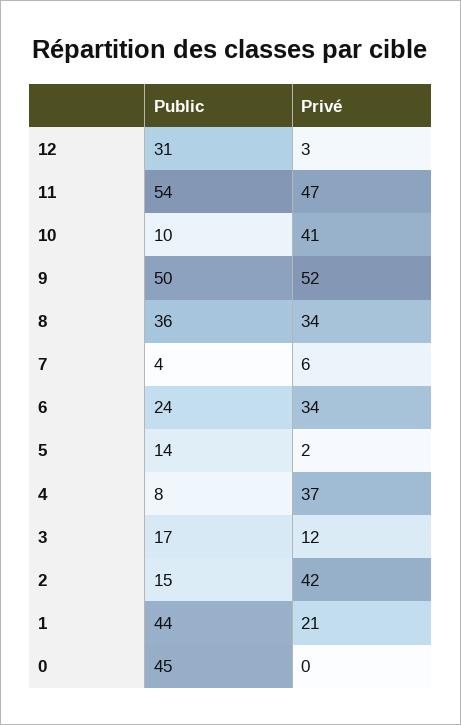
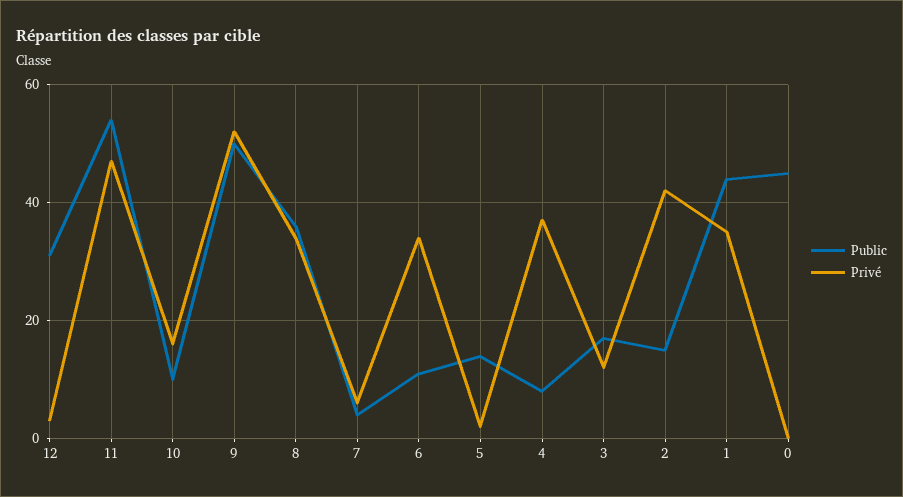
  {
    "Public": {
      "12": 31,
      "11": 54,
      "10": 10,
      "9": 50,
      "8": 36,
      "7": 4,
-     "6": 24,
+     "6": 10,
      "5": 14,
      "4": 8,
      "3": 17,
      "2": 15,
      "1": 44,
      "0": 45
    },
    "Privé": {
      "12": 3,
      "11": 47,
-     "10": 41,
+     "10": 15,
      "9": 52,
      "8": 34,
      "7": 6,
      "6": 34,
      "5": 2,
      "4": 37,
      "3": 12,
      "2": 42,
-     "1": 21,
+     "1": 35,
      "0": 0
    }
  }

